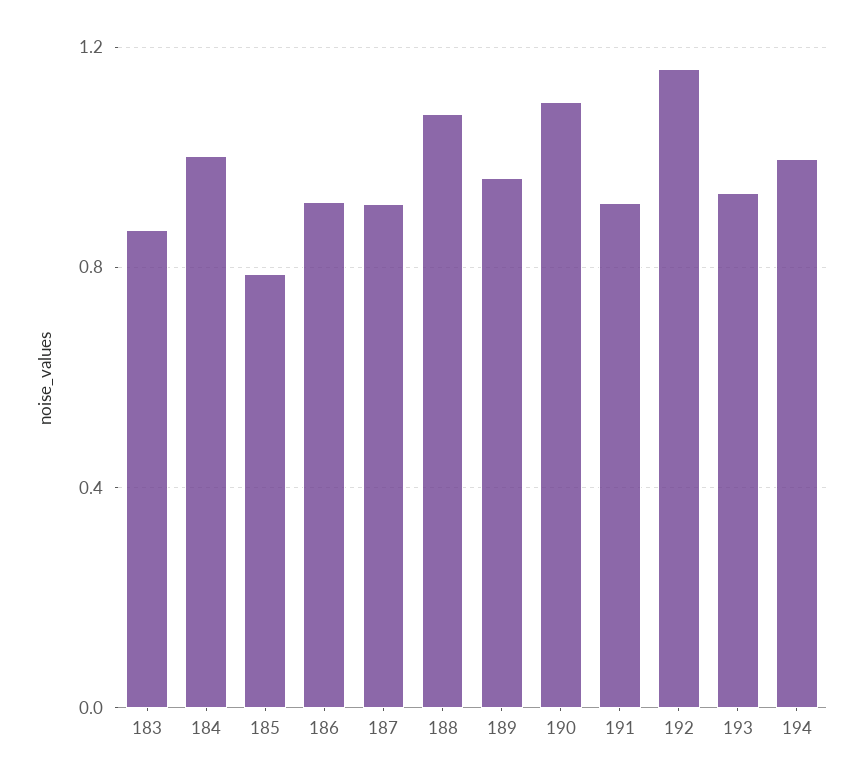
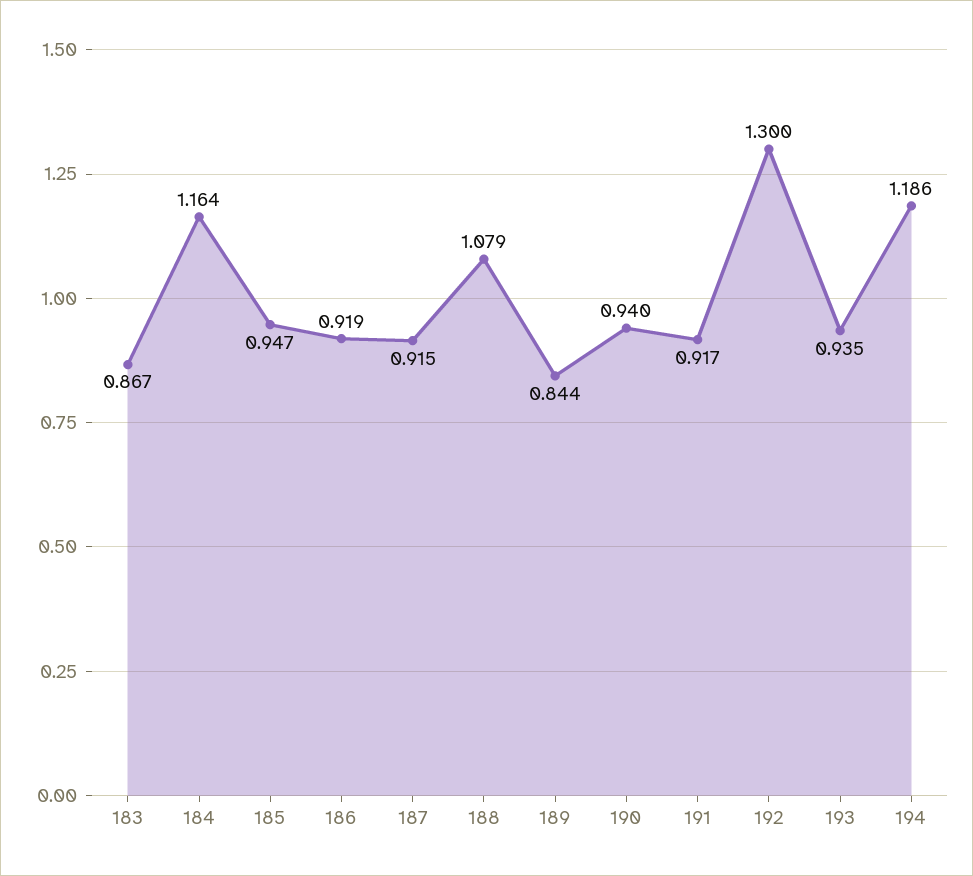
  {
    "183": 0.867,
-   "184": 1,
+   "184": 1.164,
-   "185": 0.8,
+   "185": 0.947,
    "186": 0.919,
    "187": 0.915,
    "188": 1.079,
-   "189": 0.95,
+   "189": 0.844,
-   "190": 1.1,
+   "190": 0.94,
    "191": 0.917,
-   "192": 1.15,
+   "192": 1.3,
    "193": 0.935,
-   "194": 1
+   "194": 1.186
  }

